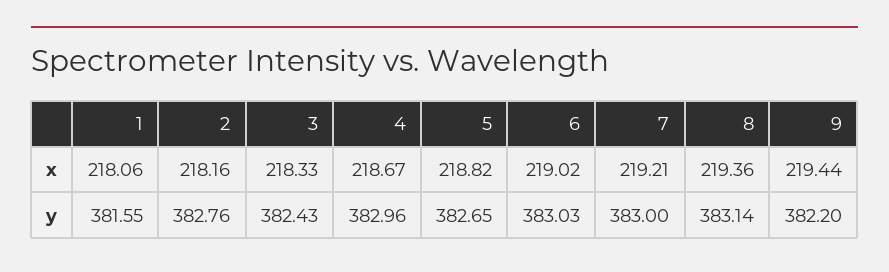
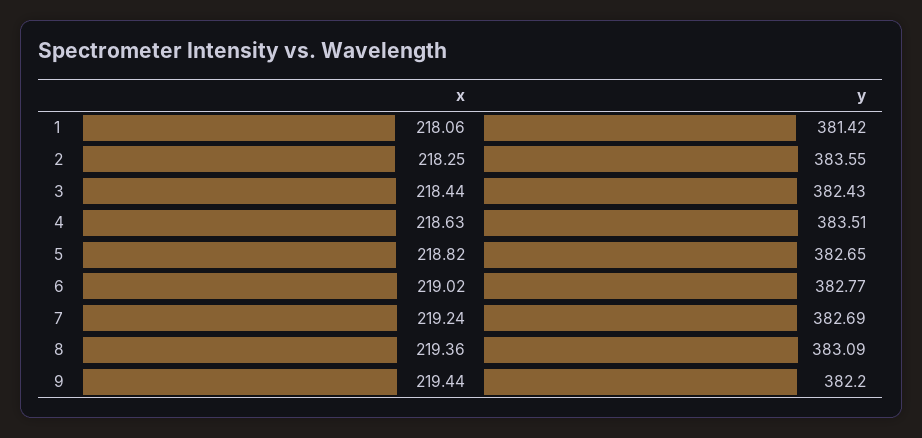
  {
    "1": {
      "x": 218.06,
-     "y": 381.55
+     "y": 381.42
    },
    "2": {
-     "x": 218.16,
+     "x": 218.25,
-     "y": 382.76
+     "y": 383.55
    },
    "3": {
-     "x": 218.33,
+     "x": 218.44,
      "y": 382.43
    },
    "4": {
-     "x": 218.67,
+     "x": 218.63,
-     "y": 382.96
+     "y": 383.51
    },
    "5": {
      "x": 218.82,
      "y": 382.65
    },
    "6": {
      "x": 219.02,
-     "y": 383.03
+     "y": 382.77
    },
    "7": {
-     "x": 219.21,
+     "x": 219.24,
-     "y": 383
+     "y": 382.69
    },
    "8": {
      "x": 219.36,
-     "y": 383.14
+     "y": 383.09
    },
    "9": {
      "x": 219.44,
      "y": 382.2
    }
  }

